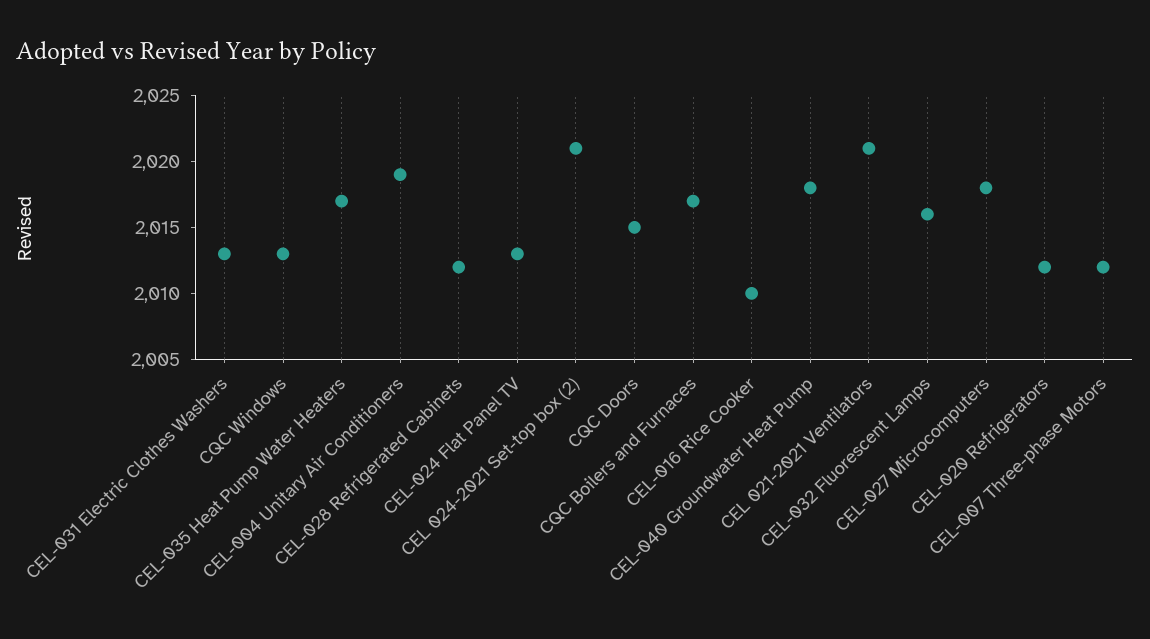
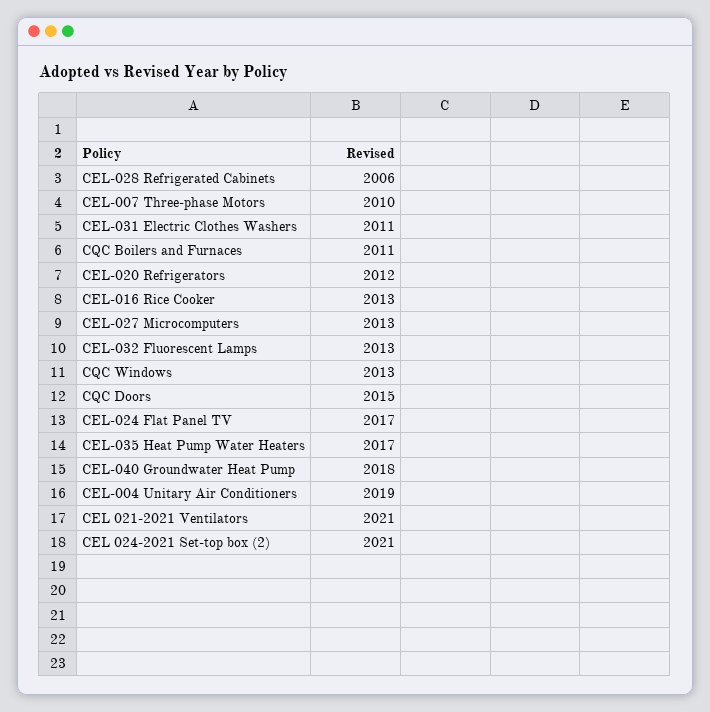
  {
-   "CEL-031 Electric Clothes Washers": 2013,
+   "CEL-031 Electric Clothes Washers": 2011,
    "CQC Windows": 2013,
    "CEL-035 Heat Pump Water Heaters": 2017,
    "CEL-004 Unitary Air Conditioners": 2019,
-   "CEL-028 Refrigerated Cabinets": 2012,
+   "CEL-028 Refrigerated Cabinets": 2006,
-   "CEL-024 Flat Panel TV": 2013,
+   "CEL-024 Flat Panel TV": 2017,
    "CEL 024-2021 Set-top box (2)": 2021,
    "CQC Doors": 2015,
-   "CQC Boilers and Furnaces": 2017,
+   "CQC Boilers and Furnaces": 2011,
-   "CEL-016 Rice Cooker": 2010,
+   "CEL-016 Rice Cooker": 2013,
    "CEL-040 Groundwater Heat Pump": 2018,
    "CEL 021-2021 Ventilators": 2021,
-   "CEL-032 Fluorescent Lamps": 2016,
+   "CEL-032 Fluorescent Lamps": 2013,
-   "CEL-027 Microcomputers": 2018,
+   "CEL-027 Microcomputers": 2013,
    "CEL-020 Refrigerators": 2012,
-   "CEL-007 Three-phase Motors": 2012
+   "CEL-007 Three-phase Motors": 2010
  }

